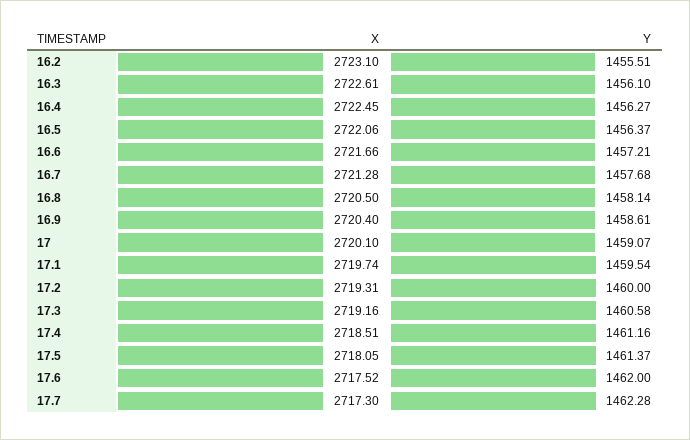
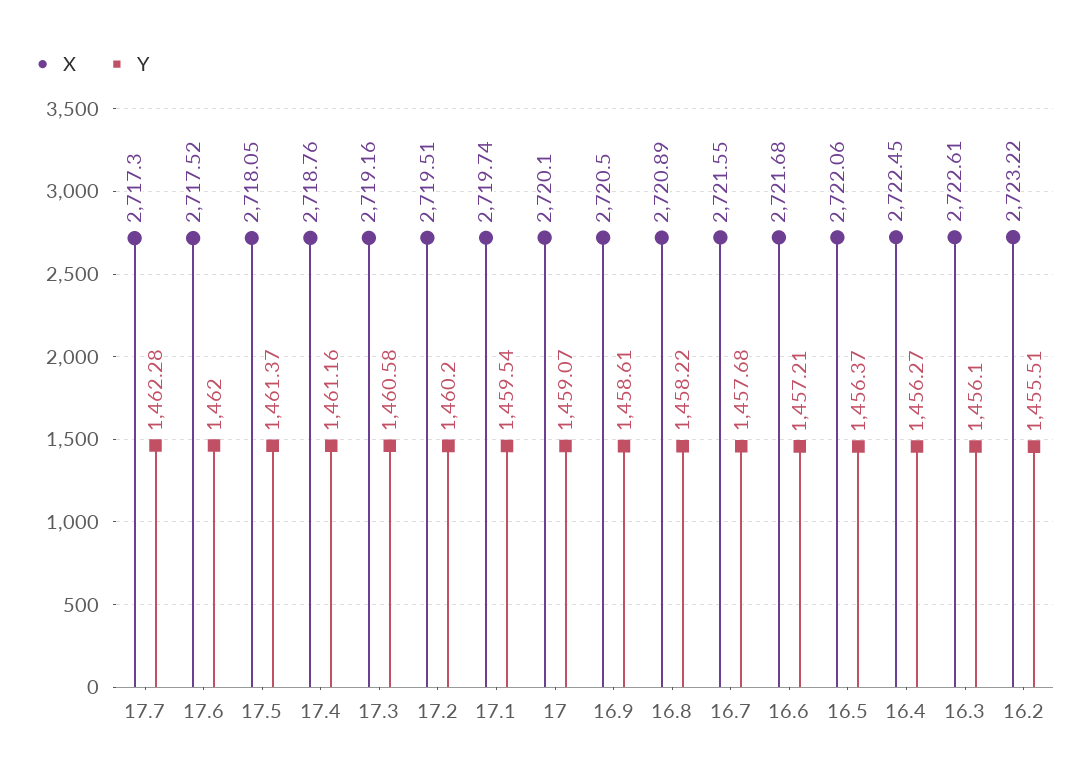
  {
    "X": {
-     "16.2": 2723.1,
+     "16.2": 2723.22,
      "16.3": 2722.61,
      "16.4": 2722.45,
      "16.5": 2722.06,
-     "16.6": 2721.66,
+     "16.6": 2721.68,
-     "16.7": 2721.28,
+     "16.7": 2721.55,
-     "16.8": 2720.5,
+     "16.8": 2720.89,
-     "16.9": 2720.4,
+     "16.9": 2720.5,
      "17": 2720.1,
      "17.1": 2719.74,
-     "17.2": 2719.31,
+     "17.2": 2719.51,
      "17.3": 2719.16,
-     "17.4": 2718.51,
+     "17.4": 2718.76,
      "17.5": 2718.05,
      "17.6": 2717.52,
      "17.7": 2717.3
    },
    "Y": {
      "16.2": 1455.51,
      "16.3": 1456.1,
      "16.4": 1456.27,
      "16.5": 1456.37,
      "16.6": 1457.21,
      "16.7": 1457.68,
-     "16.8": 1458.14,
+     "16.8": 1458.22,
      "16.9": 1458.61,
      "17": 1459.07,
      "17.1": 1459.54,
-     "17.2": 1460,
+     "17.2": 1460.2,
      "17.3": 1460.58,
      "17.4": 1461.16,
      "17.5": 1461.37,
      "17.6": 1462,
      "17.7": 1462.28
    }
  }

